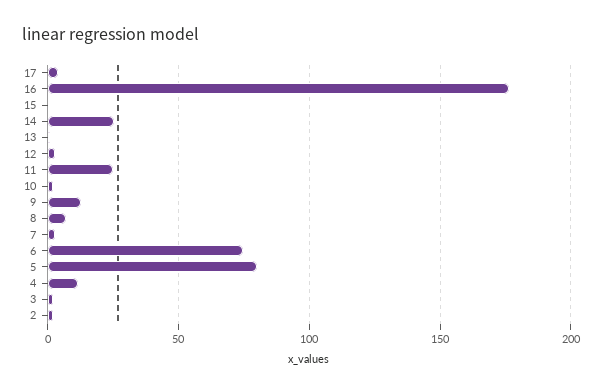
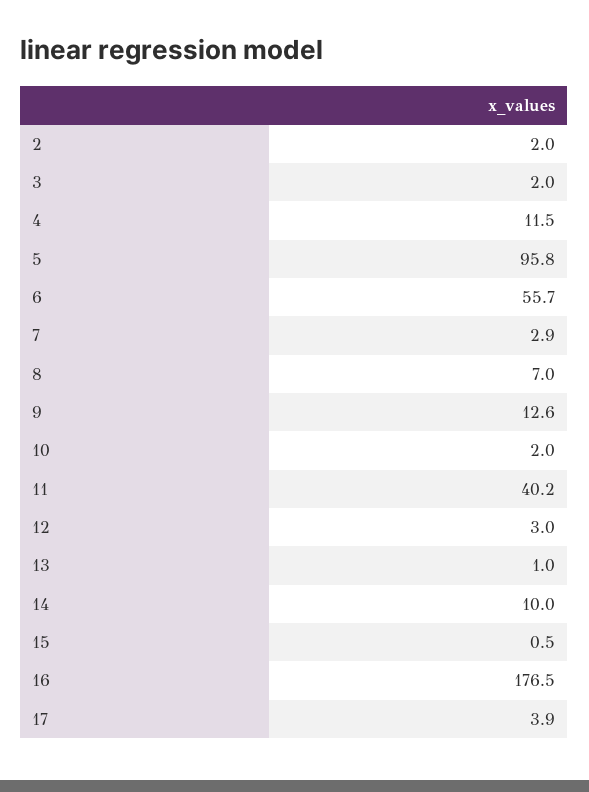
  {
    "17": 3.9,
    "16": 176.5,
    "15": 0.5,
-   "14": 25,
+   "14": 10,
    "13": 1,
    "12": 3,
-   "11": 25,
+   "11": 40.2,
    "10": 2,
    "9": 12.6,
    "8": 7,
    "7": 2.9,
-   "6": 75,
+   "6": 55.7,
-   "5": 80,
+   "5": 95.8,
    "4": 11.5,
    "3": 2,
    "2": 2
  }

